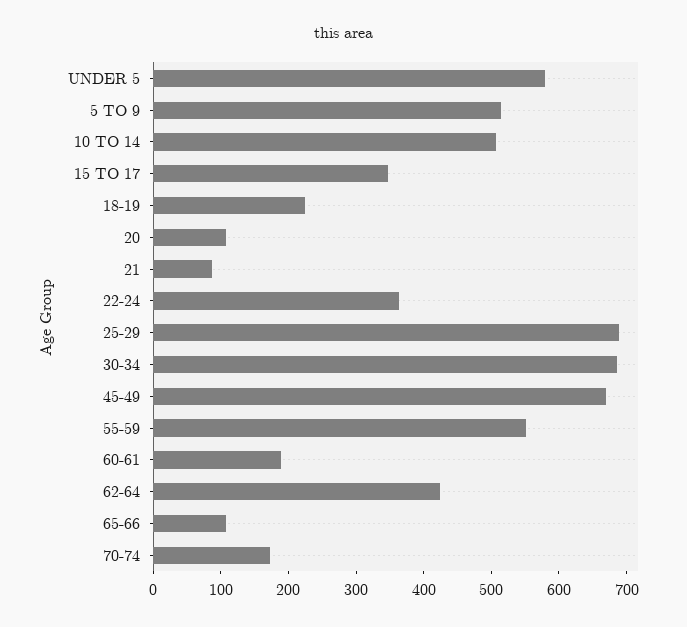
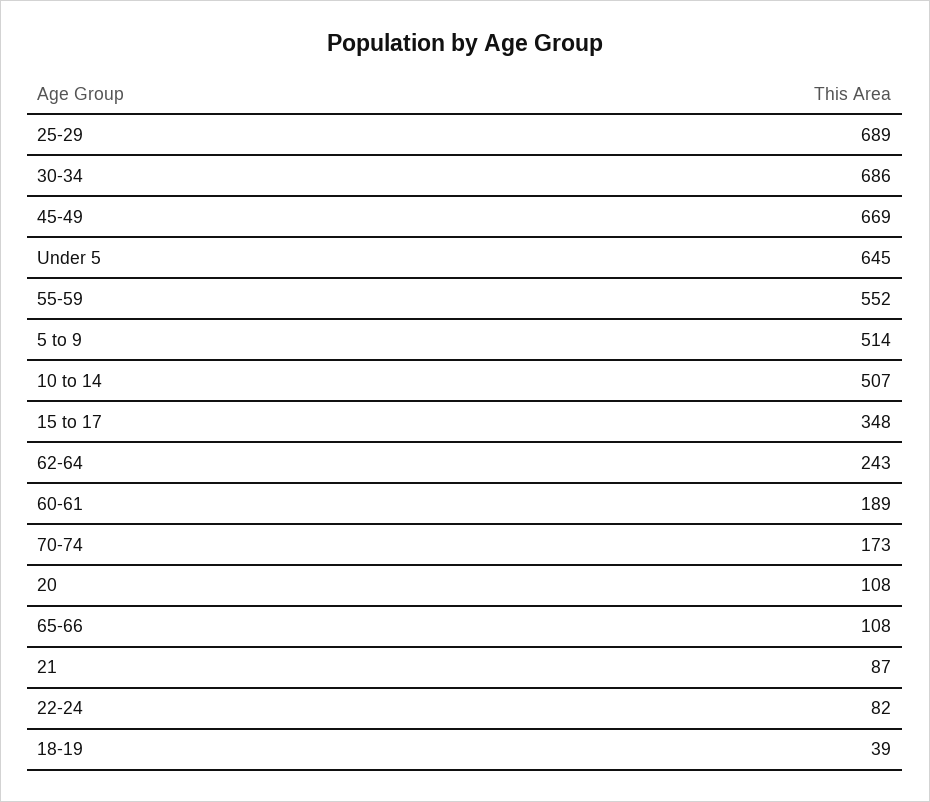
  {
-   "UNDER 5": 580,
+   "UNDER 5": 645,
    "5 TO 9": 514,
    "10 TO 14": 507,
    "15 TO 17": 348,
-   "18-19": 220,
+   "18-19": 39,
    "20": 108,
    "21": 87,
-   "22-24": 360,
+   "22-24": 82,
    "25-29": 689,
    "30-34": 686,
    "45-49": 669,
    "55-59": 552,
    "60-61": 189,
-   "62-64": 420,
+   "62-64": 243,
    "65-66": 108,
    "70-74": 173
  }

